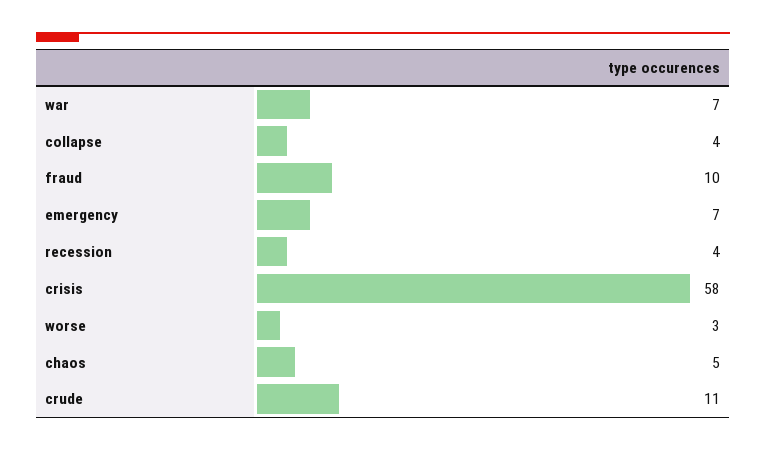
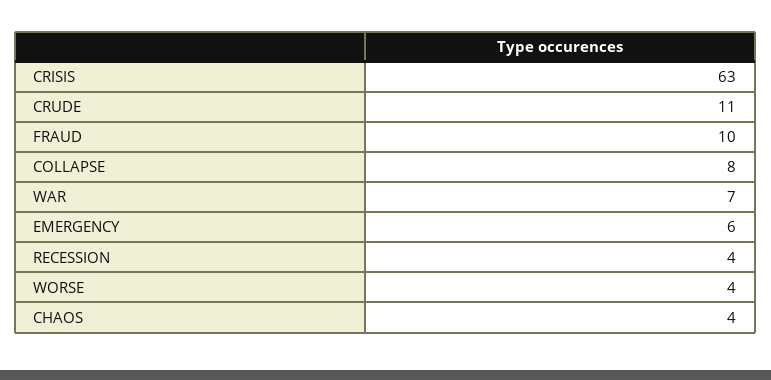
  {
    "war": 7,
-   "collapse": 4,
+   "collapse": 8,
    "fraud": 10,
-   "emergency": 7,
+   "emergency": 6,
    "recession": 4,
-   "crisis": 58,
+   "crisis": 63,
-   "worse": 3,
+   "worse": 4,
-   "chaos": 5,
+   "chaos": 4,
    "crude": 11
  }

